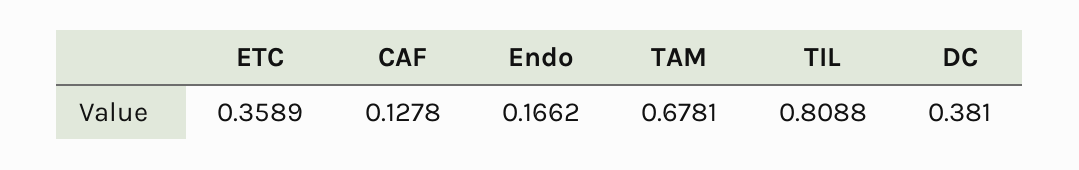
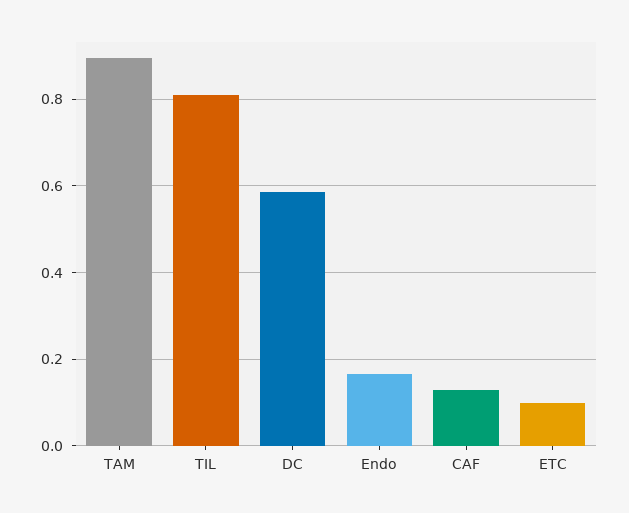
  {
-   "ETC": 0.3589,
+   "ETC": 0.1,
    "CAF": 0.1278,
    "Endo": 0.1662,
-   "TAM": 0.6781,
+   "TAM": 0.9,
    "TIL": 0.8088,
-   "DC": 0.381
+   "DC": 0.58
  }

